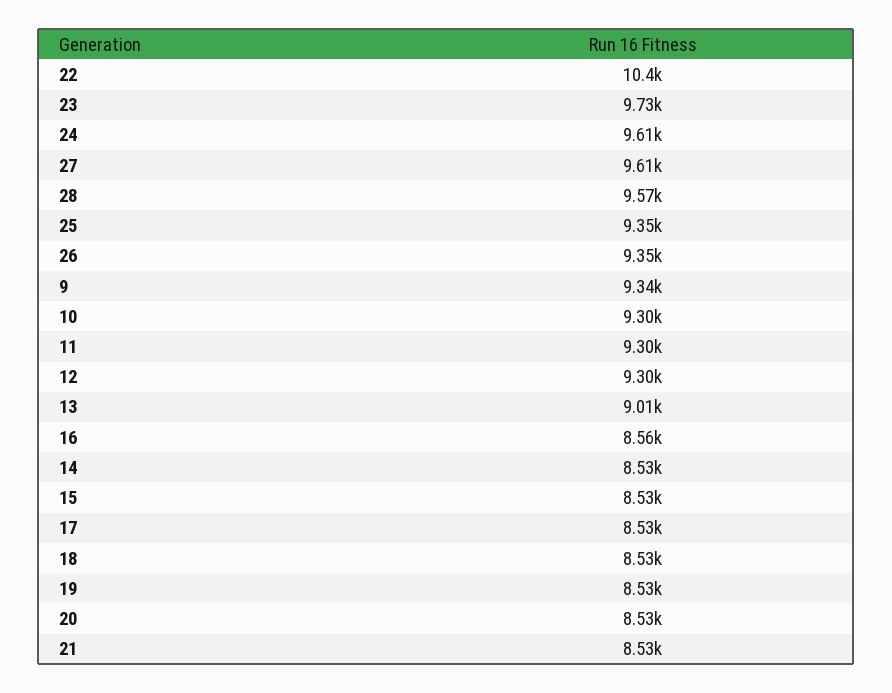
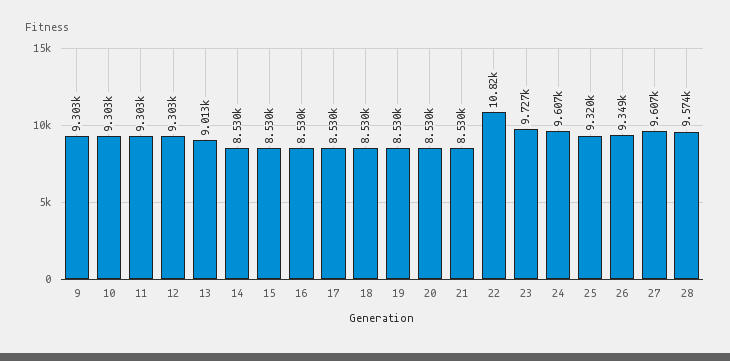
  {
-   "22": 10400,
+   "22": 10820,
    "23": 9727,
    "24": 9607,
    "27": 9607,
    "28": 9574,
-   "25": 9350,
+   "25": 9320,
    "26": 9349,
-   "9": 9340,
+   "9": 9303,
    "10": 9303,
    "11": 9303,
    "12": 9303,
    "13": 9013,
-   "16": 8560,
+   "16": 8530,
    "14": 8530,
    "15": 8530,
    "17": 8530,
    "18": 8530,
    "19": 8530,
    "20": 8530,
    "21": 8530
  }

